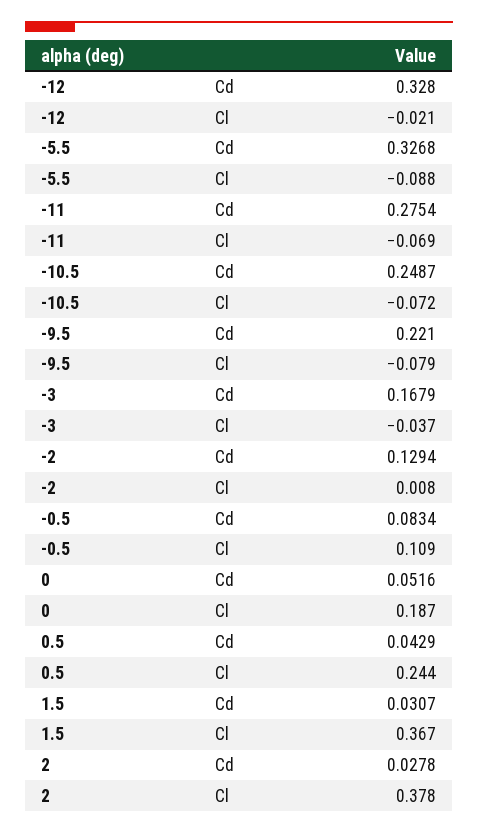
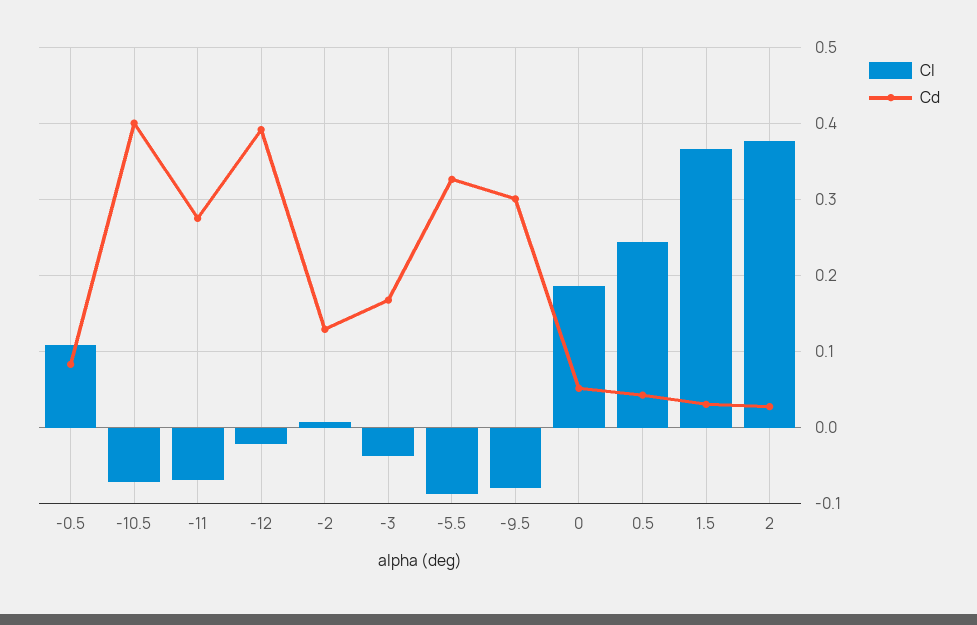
  {
    "Cd": {
-     "-12": 0.328,
+     "-12": 0.39,
      "-5.5": 0.3268,
      "-11": 0.2754,
-     "-10.5": 0.2487,
+     "-10.5": 0.4,
-     "-9.5": 0.221,
+     "-9.5": 0.3,
      "-3": 0.1679,
      "-2": 0.1294,
      "-0.5": 0.0834,
      "0": 0.0516,
      "0.5": 0.0429,
      "1.5": 0.0307,
      "2": 0.0278
    },
    "Cl": {
      "-12": -0.021,
      "-5.5": -0.088,
      "-11": -0.069,
      "-10.5": -0.072,
      "-9.5": -0.079,
      "-3": -0.037,
      "-2": 0.008,
      "-0.5": 0.109,
      "0": 0.187,
      "0.5": 0.244,
      "1.5": 0.367,
      "2": 0.378
    }
  }

